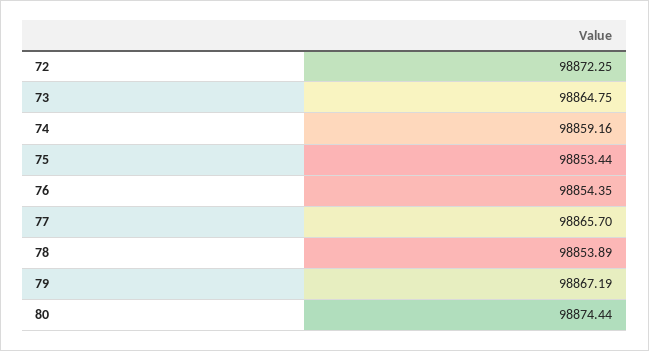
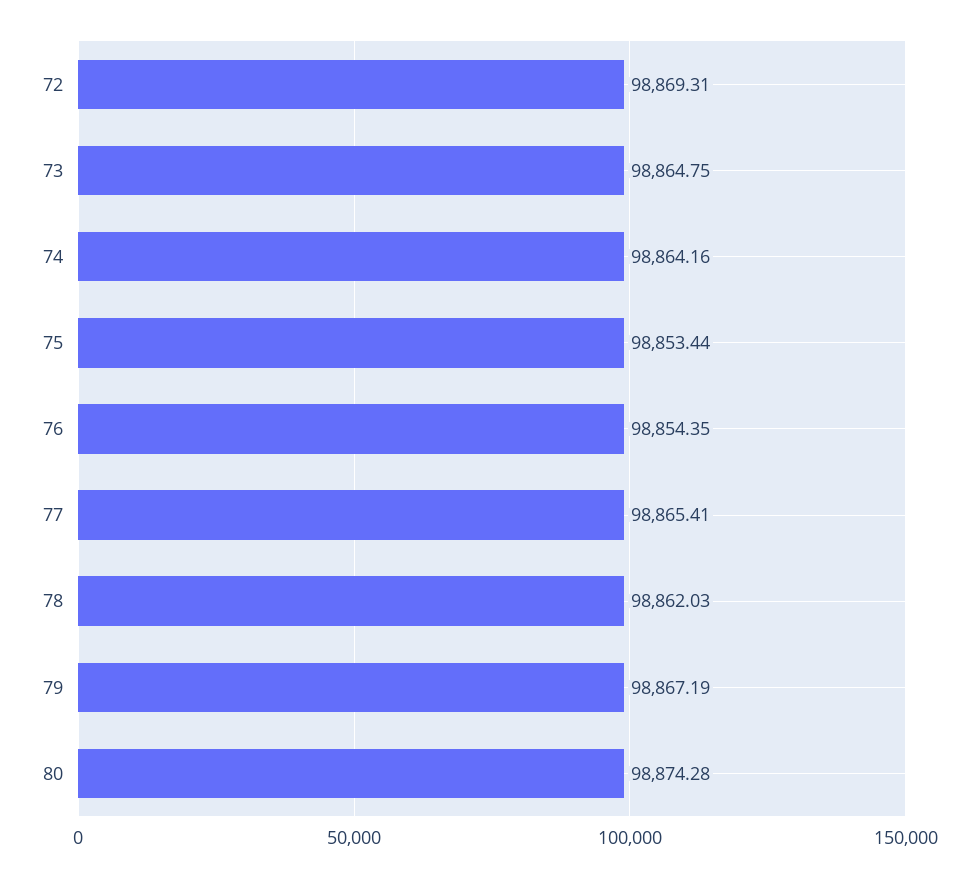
  {
-   "72": 98872.25,
+   "72": 98869.31,
    "73": 98864.75,
-   "74": 98859.16,
+   "74": 98864.16,
    "75": 98853.44,
    "76": 98854.35,
-   "77": 98865.7,
+   "77": 98865.41,
-   "78": 98853.89,
+   "78": 98862.03,
    "79": 98867.19,
-   "80": 98874.44
+   "80": 98874.28
  }

